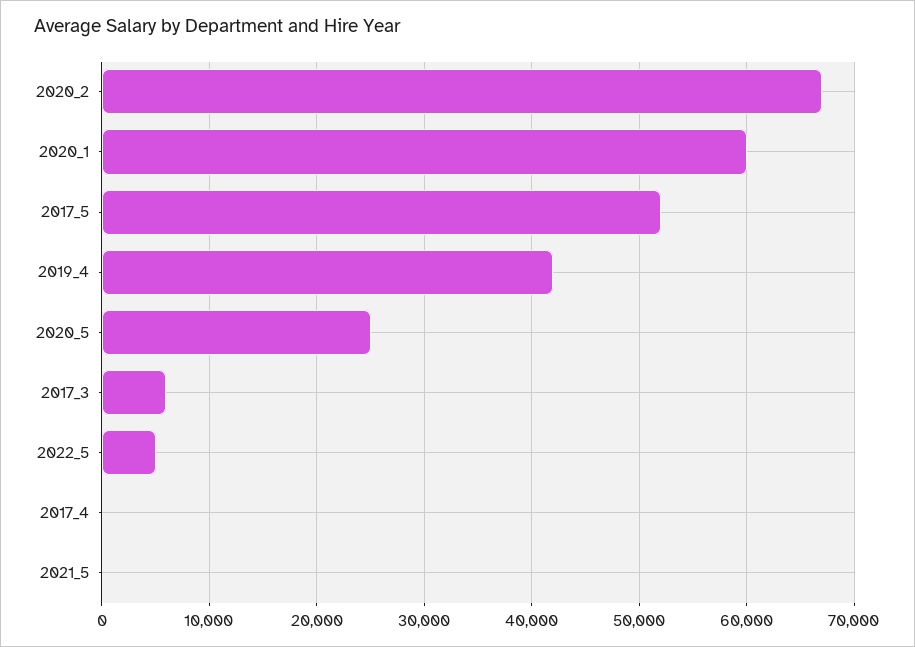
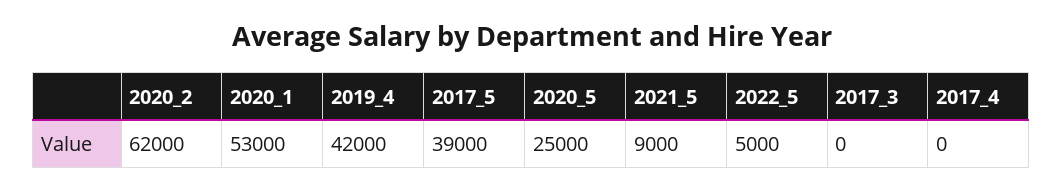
  {
-   "2020_2": 67000,
+   "2020_2": 62000,
-   "2020_1": 60000,
+   "2020_1": 53000,
-   "2017_5": 52000,
+   "2017_5": 39000,
    "2019_4": 42000,
    "2020_5": 25000,
-   "2017_3": 6000,
+   "2017_3": 0,
    "2022_5": 5000,
    "2017_4": 0,
-   "2021_5": 0
+   "2021_5": 9000
  }

